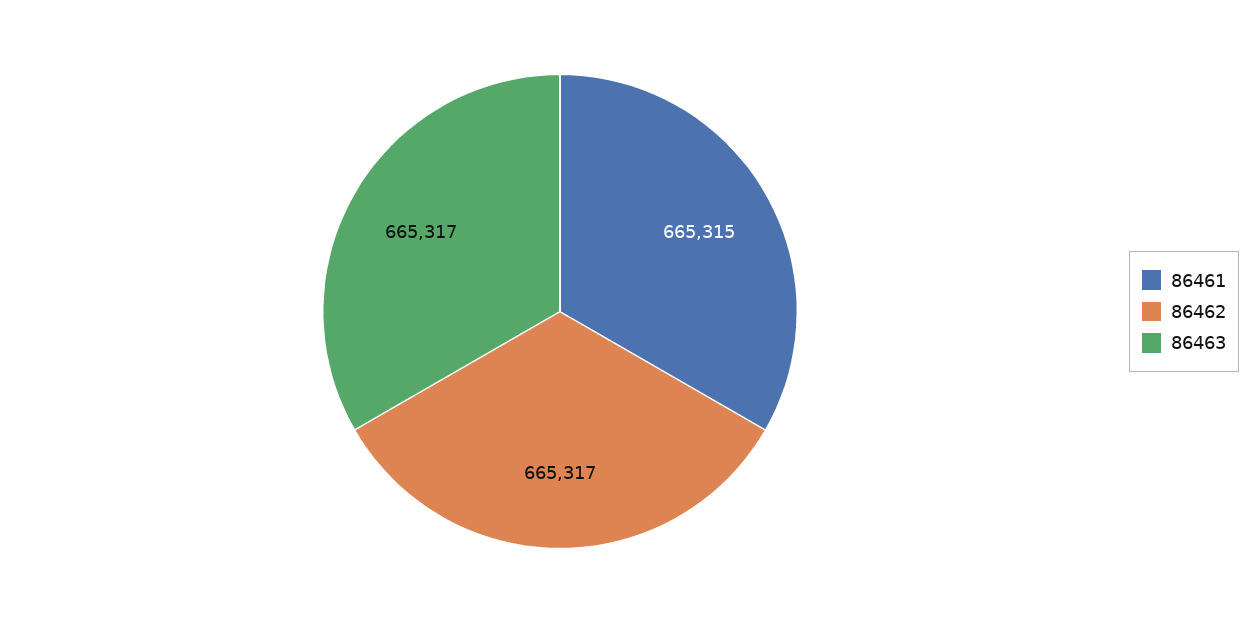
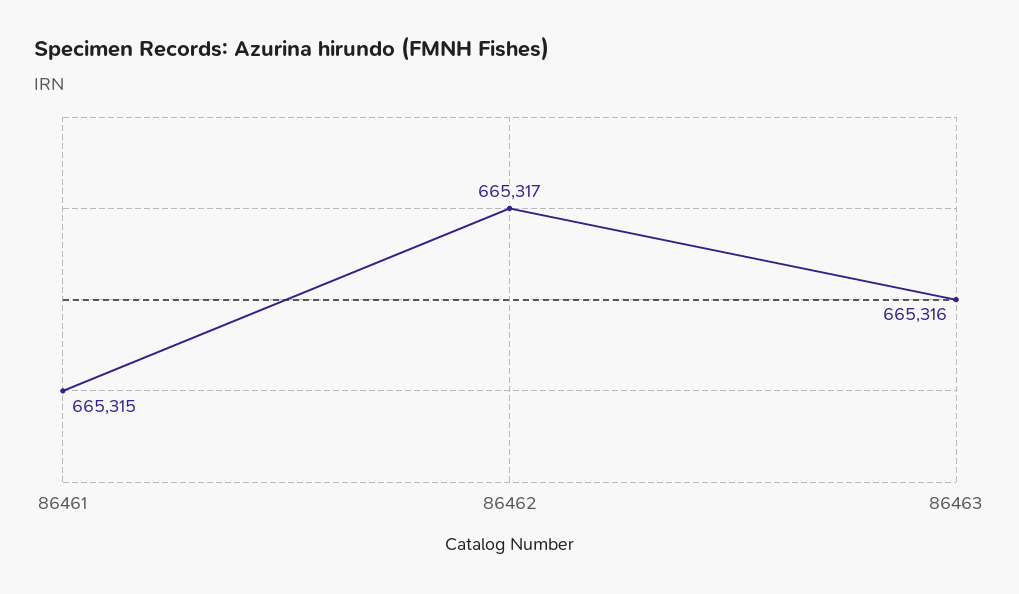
  {
    "86461": 665315,
    "86462": 665317,
-   "86463": 665317
+   "86463": 665316
  }

